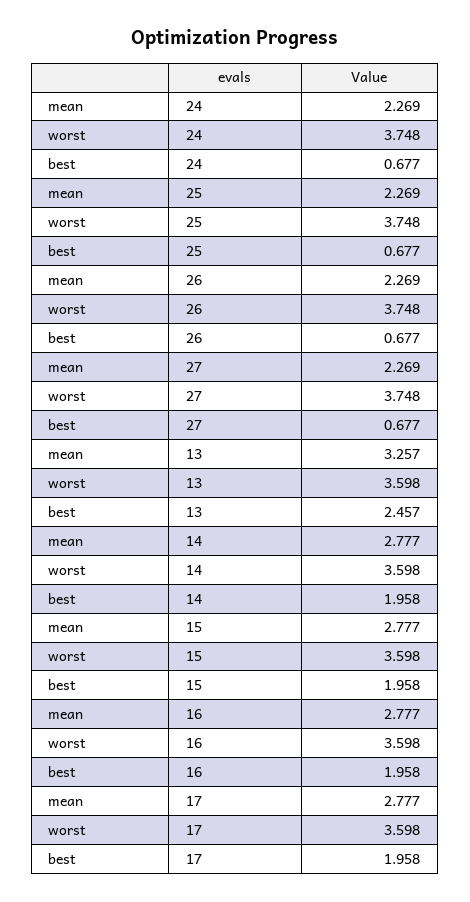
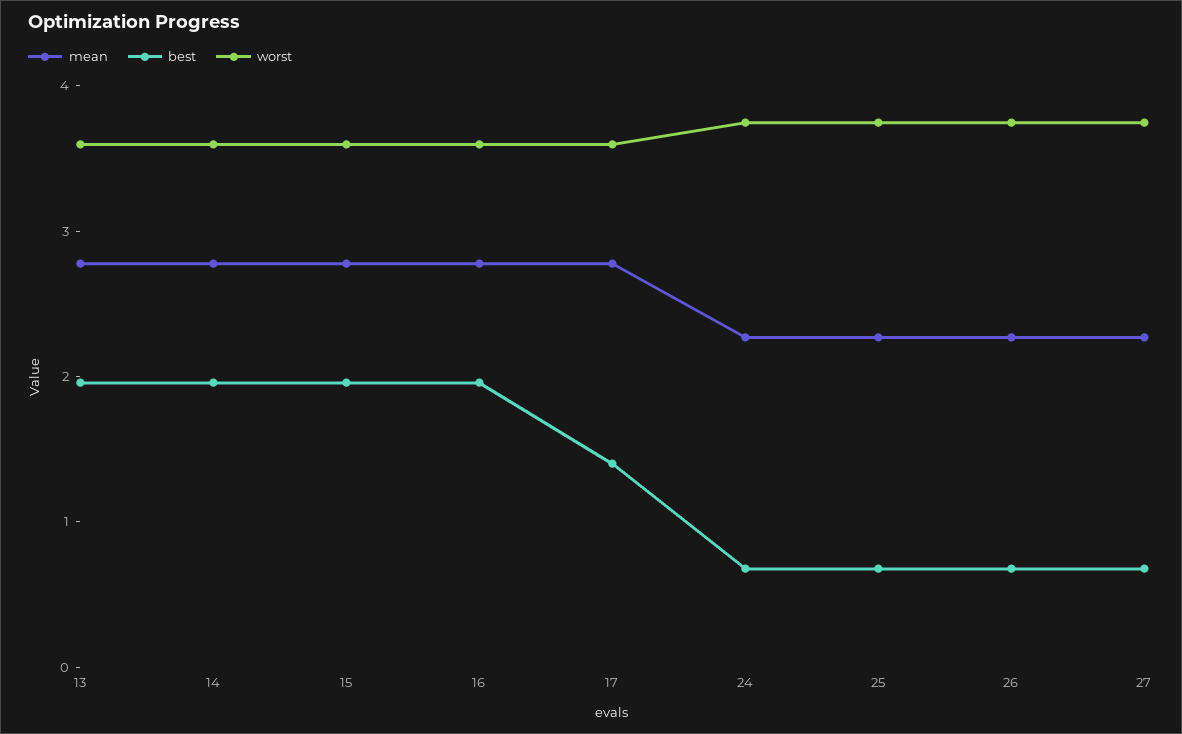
  {
    "mean": {
      "24": 2.269,
      "25": 2.269,
      "26": 2.269,
      "27": 2.269,
-     "13": 3.257,
+     "13": 2.8,
      "14": 2.777,
      "15": 2.777,
      "16": 2.777,
      "17": 2.777
    },
    "worst": {
      "24": 3.748,
      "25": 3.748,
      "26": 3.748,
      "27": 3.748,
      "13": 3.598,
      "14": 3.598,
      "15": 3.598,
      "16": 3.598,
      "17": 3.598
    },
    "best": {
      "24": 0.677,
      "25": 0.677,
      "26": 0.677,
      "27": 0.677,
-     "13": 2.457,
+     "13": 2,
      "14": 1.958,
      "15": 1.958,
      "16": 1.958,
-     "17": 1.958
+     "17": 1.4
    }
  }

